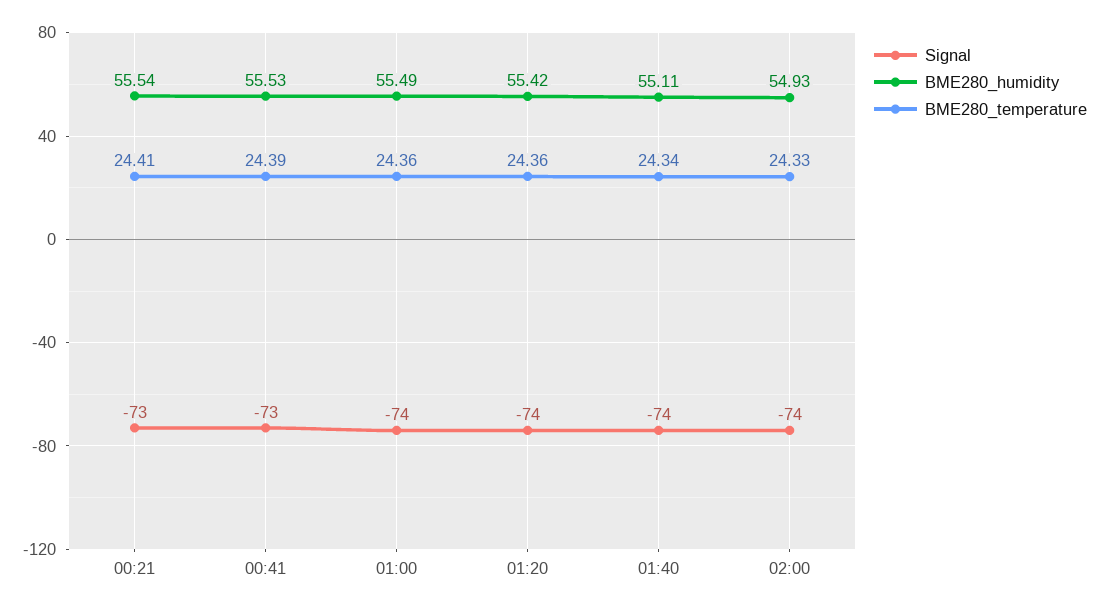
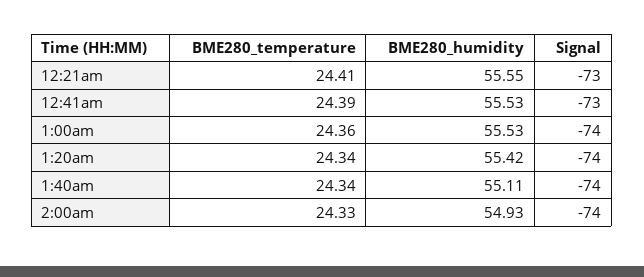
  {
    "Signal": {
      "00:21": -73,
      "00:41": -73,
      "01:00": -74,
      "01:20": -74,
      "01:40": -74,
      "02:00": -74
    },
    "BME280_humidity": {
-     "00:21": 55.54,
+     "00:21": 55.55,
      "00:41": 55.53,
-     "01:00": 55.49,
+     "01:00": 55.53,
      "01:20": 55.42,
      "01:40": 55.11,
      "02:00": 54.93
    },
    "BME280_temperature": {
      "00:21": 24.41,
      "00:41": 24.39,
      "01:00": 24.36,
-     "01:20": 24.36,
+     "01:20": 24.34,
      "01:40": 24.34,
      "02:00": 24.33
    }
  }

